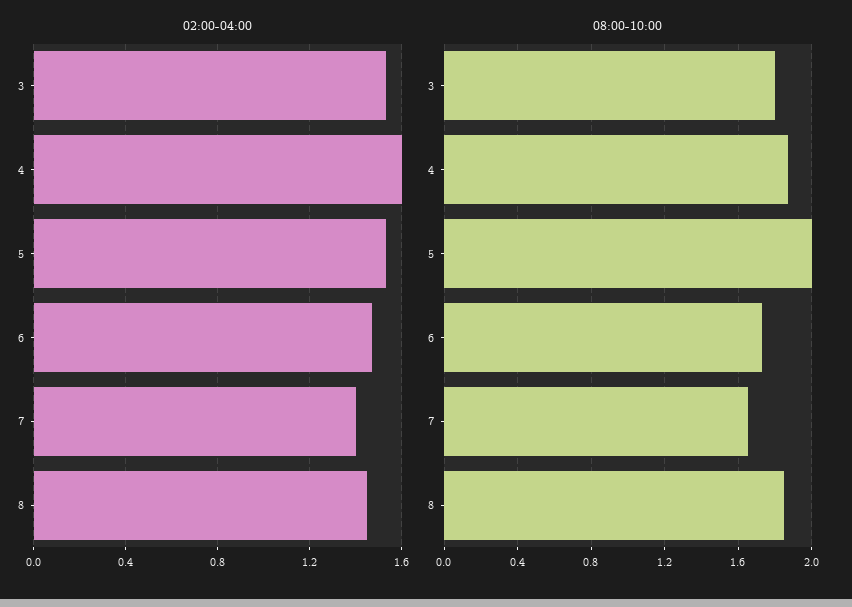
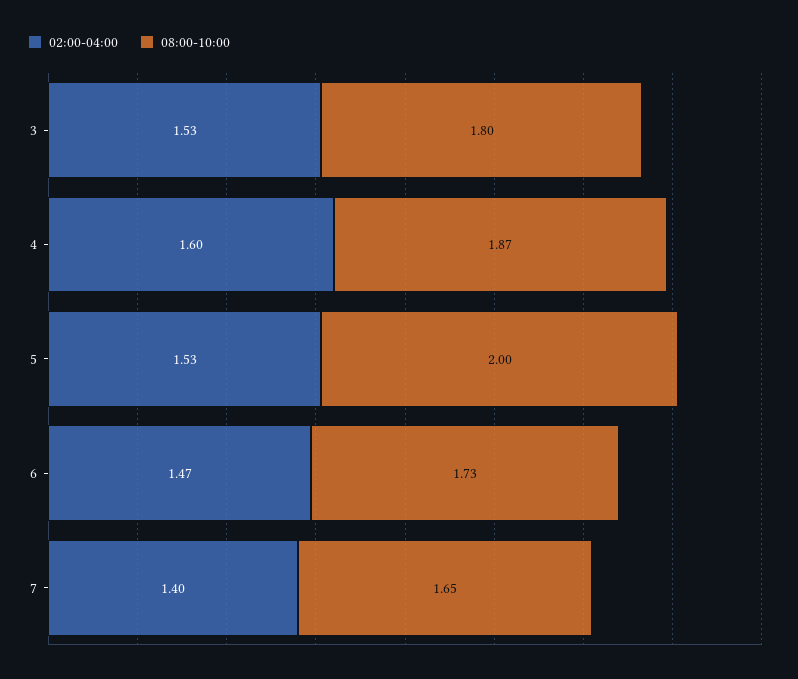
  {
    "02:00-04:00": {
      "3": 1.53,
      "4": 1.6,
      "5": 1.53,
      "6": 1.47,
-     "7": 1.4,
+     "7": 1.4
-     "8": 1.45
    },
    "08:00-10:00": {
      "3": 1.8,
      "4": 1.87,
      "5": 2,
      "6": 1.73,
-     "7": 1.65,
+     "7": 1.65
-     "8": 1.85
    }
  }

